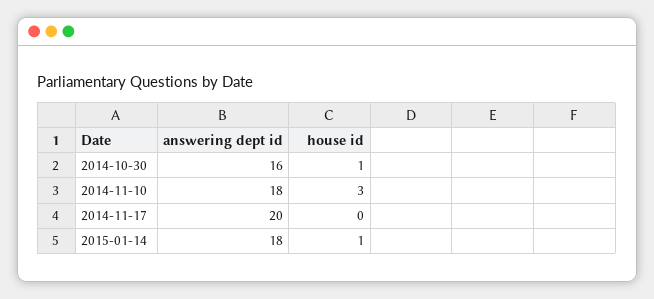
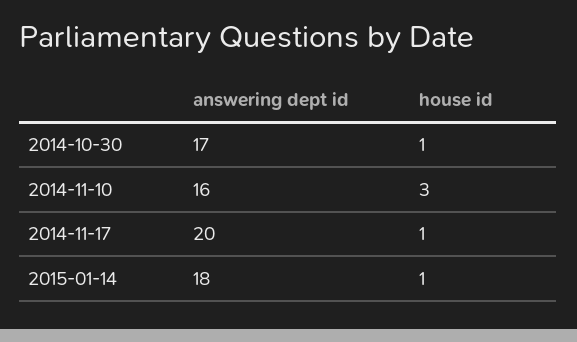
  {
    "answering dept id": {
-     "2014-10-30": 16,
+     "2014-10-30": 17,
-     "2014-11-10": 18,
+     "2014-11-10": 16,
      "2014-11-17": 20,
      "2015-01-14": 18
    },
    "house id": {
      "2014-10-30": 1,
      "2014-11-10": 3,
-     "2014-11-17": 0,
+     "2014-11-17": 1,
      "2015-01-14": 1
    }
  }

